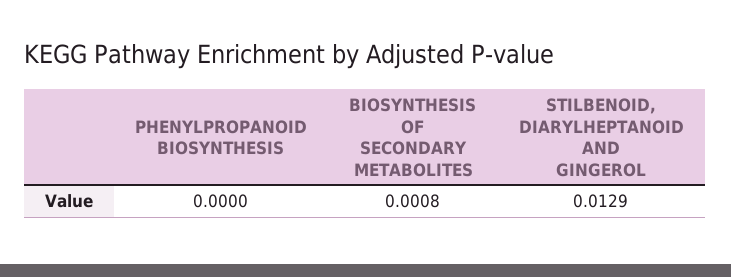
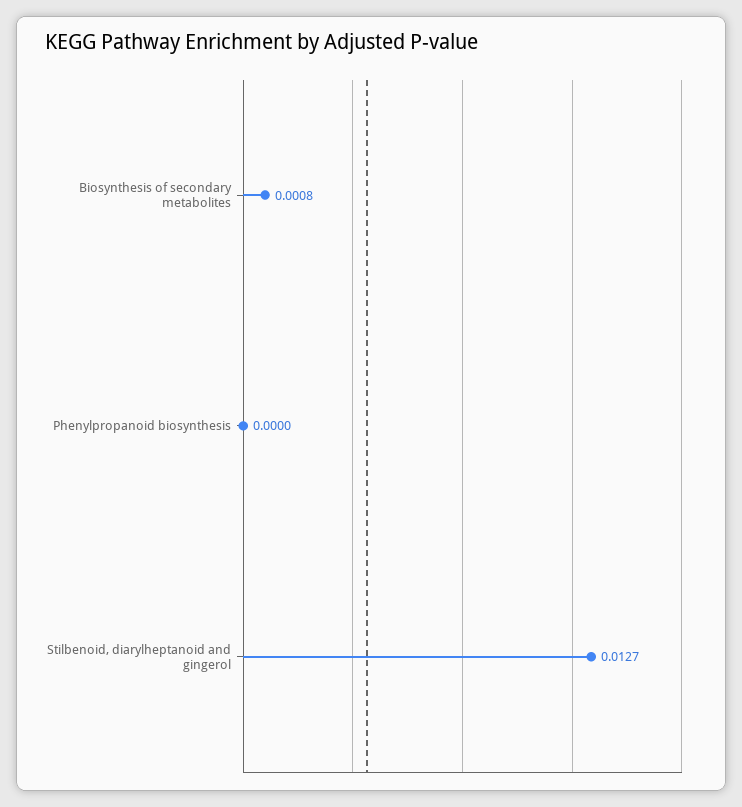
  {
    "PHENYLPROPANOID BIOSYNTHESIS": 0,
    "BIOSYNTHESIS OF SECONDARY METABOLITES": 0.0008,
-   "STILBENOID, DIARYLHEPTANOID AND GINGEROL": 0.0129
+   "STILBENOID, DIARYLHEPTANOID AND GINGEROL": 0.0127
  }

